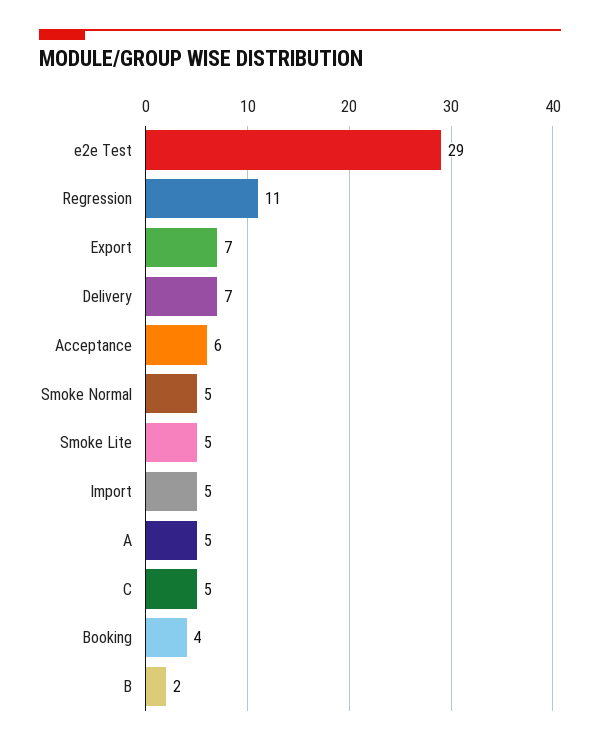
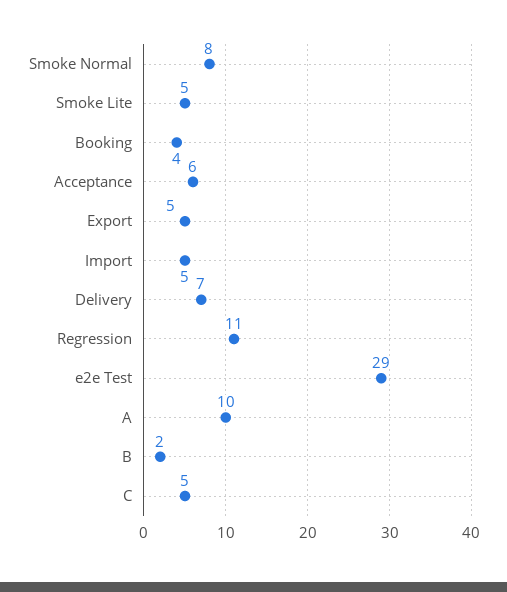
  {
    "e2e Test": 29,
    "Regression": 11,
-   "Export": 7,
+   "Export": 5,
    "Delivery": 7,
    "Acceptance": 6,
-   "Smoke Normal": 5,
+   "Smoke Normal": 8,
    "Smoke Lite": 5,
    "Import": 5,
-   "A": 5,
+   "A": 10,
    "C": 5,
    "Booking": 4,
    "B": 2
  }

